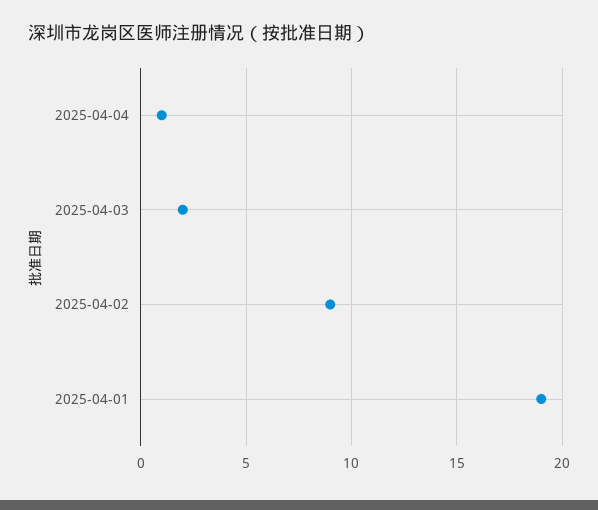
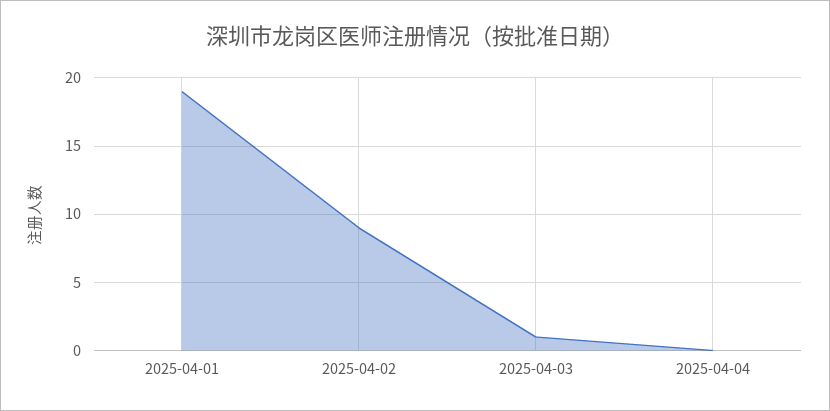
  {
-   "2025-04-04": 1,
+   "2025-04-04": 0,
-   "2025-04-03": 2,
+   "2025-04-03": 1,
    "2025-04-02": 9,
    "2025-04-01": 19
  }

